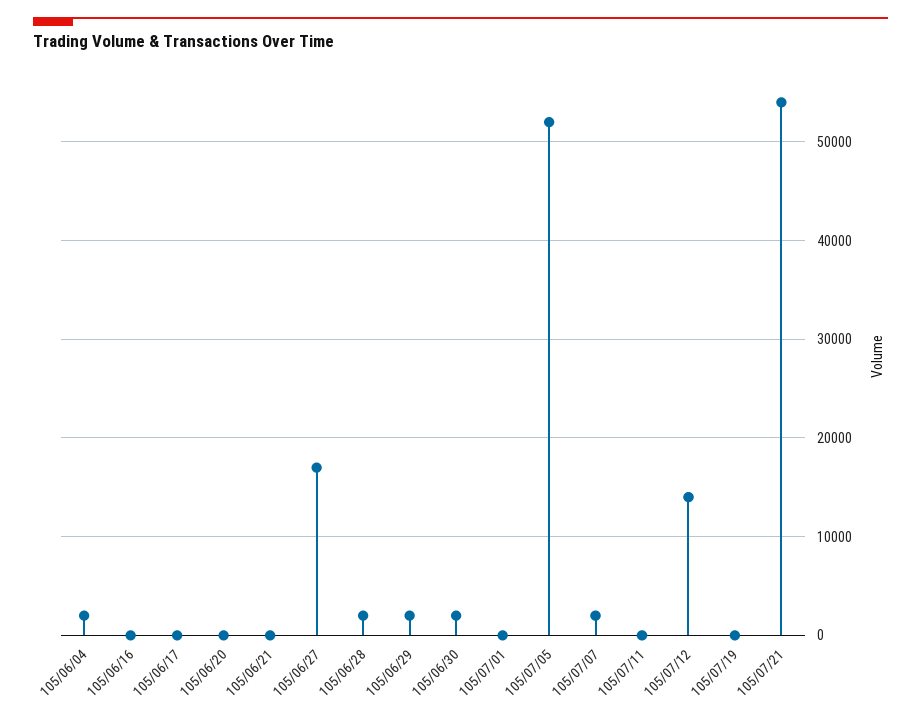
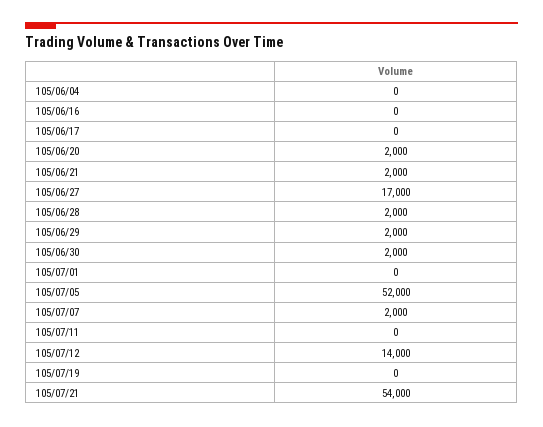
  {
-   "105/06/04": 2000,
+   "105/06/04": 0,
    "105/06/16": 0,
    "105/06/17": 0,
-   "105/06/20": 0,
+   "105/06/20": 2000,
-   "105/06/21": 0,
+   "105/06/21": 2000,
    "105/06/27": 17000,
    "105/06/28": 2000,
    "105/06/29": 2000,
    "105/06/30": 2000,
    "105/07/01": 0,
    "105/07/05": 52000,
    "105/07/07": 2000,
    "105/07/11": 0,
    "105/07/12": 14000,
    "105/07/19": 0,
    "105/07/21": 54000
  }

